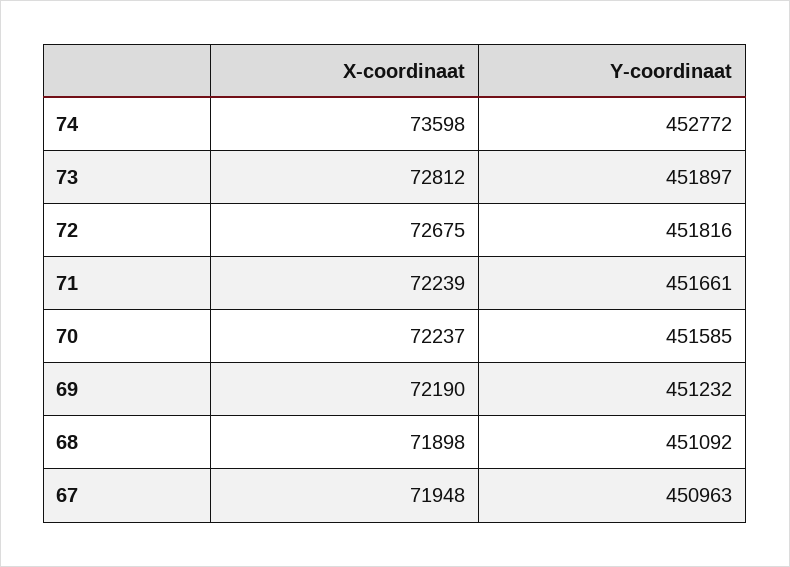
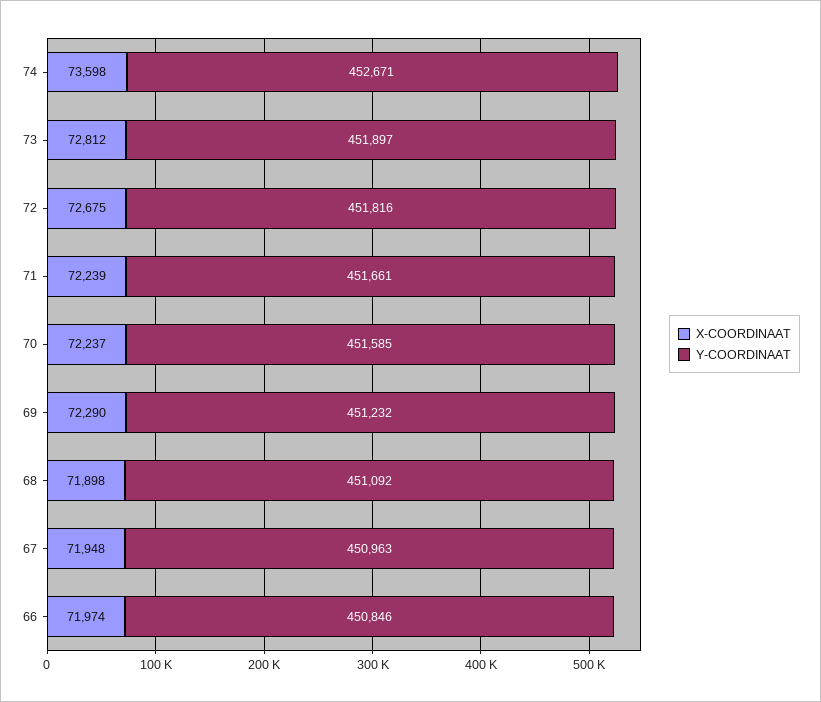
  {
    "X-coordinaat": {
      "74": 73598,
      "73": 72812,
      "72": 72675,
      "71": 72239,
      "70": 72237,
-     "69": 72190,
+     "69": 72290,
      "68": 71898,
-     "67": 71948
+     "67": 71948,
+     "66": 71974
    },
    "Y-coordinaat": {
-     "74": 452772,
+     "74": 452671,
      "73": 451897,
      "72": 451816,
      "71": 451661,
      "70": 451585,
      "69": 451232,
      "68": 451092,
-     "67": 450963
+     "67": 450963,
+     "66": 450846
    }
  }

